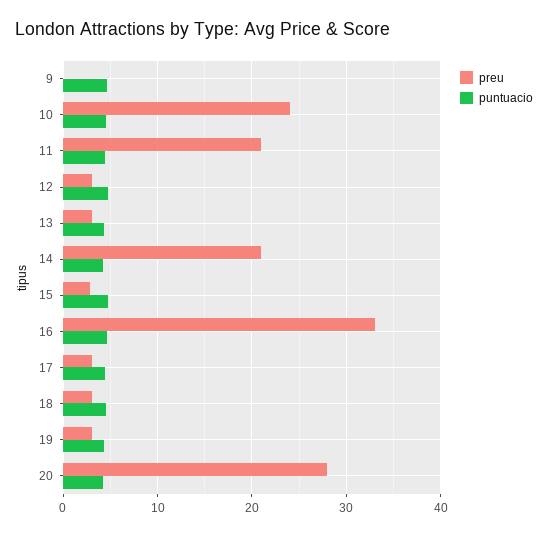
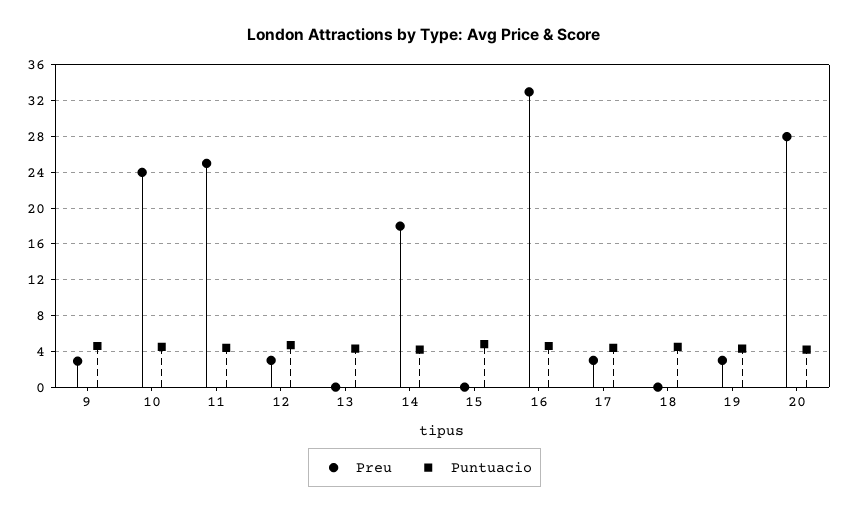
  {
    "preu": {
-     "9": 0,
+     "9": 3,
      "10": 24,
-     "11": 21,
+     "11": 25,
      "12": 3,
-     "13": 3,
+     "13": 0,
-     "14": 21,
+     "14": 18,
-     "15": 3,
+     "15": 0,
      "16": 33,
      "17": 3,
-     "18": 3,
+     "18": 0,
      "19": 3,
      "20": 28
    },
    "puntuacio": {
      "9": 5,
      "10": 5,
      "11": 4,
      "12": 5,
      "13": 4,
      "14": 4,
      "15": 5,
      "16": 5,
      "17": 4,
      "18": 5,
      "19": 4,
      "20": 4
    }
  }

